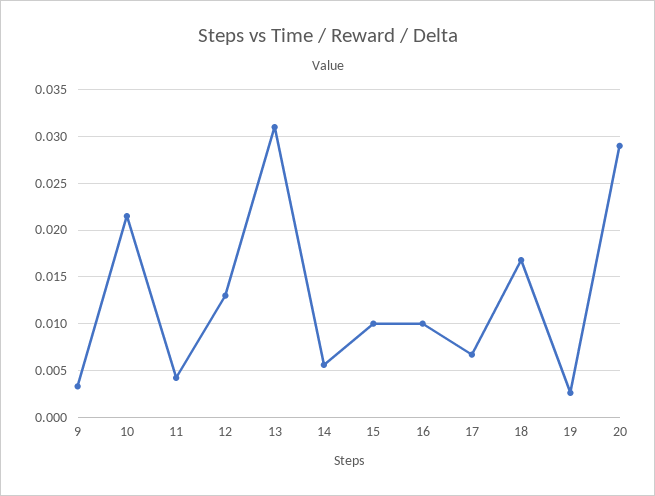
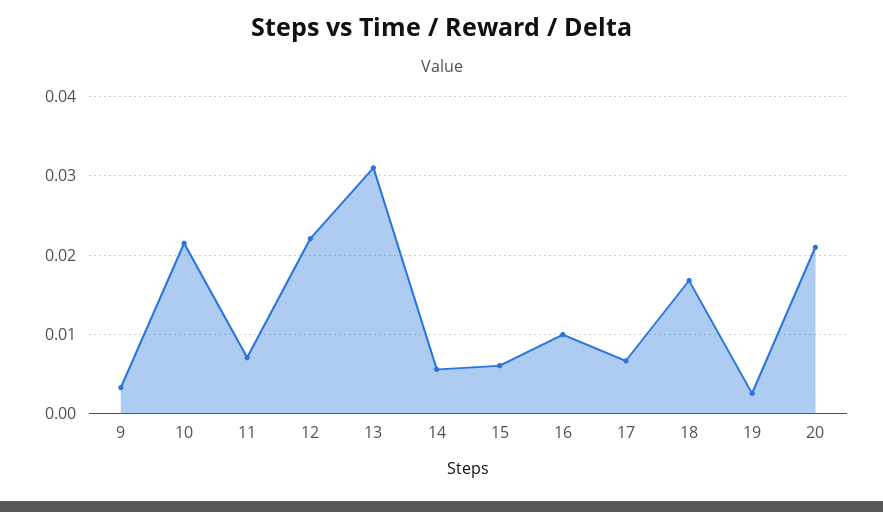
  {
    "9": 0.003,
    "10": 0.022,
-   "11": 0.004,
+   "11": 0.007,
-   "12": 0.013,
+   "12": 0.022,
    "13": 0.031,
    "14": 0.006,
-   "15": 0.01,
+   "15": 0.006,
    "16": 0.01,
    "17": 0.007,
    "18": 0.017,
    "19": 0.003,
-   "20": 0.029
+   "20": 0.021
  }

